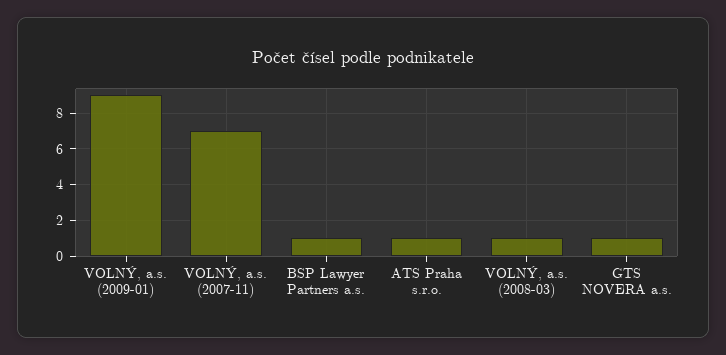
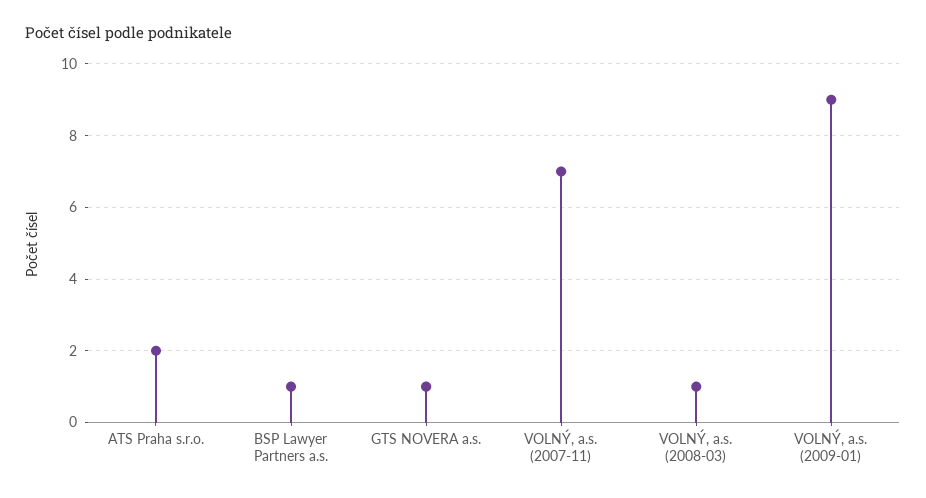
  {
    "VOLNÝ, a.s. (2009-01)": 9,
    "VOLNÝ, a.s. (2007-11)": 7,
    "BSP Lawyer Partners a.s.": 1,
-   "ATS Praha s.r.o.": 1,
+   "ATS Praha s.r.o.": 2,
    "VOLNÝ, a.s. (2008-03)": 1,
    "GTS NOVERA a.s.": 1
  }

